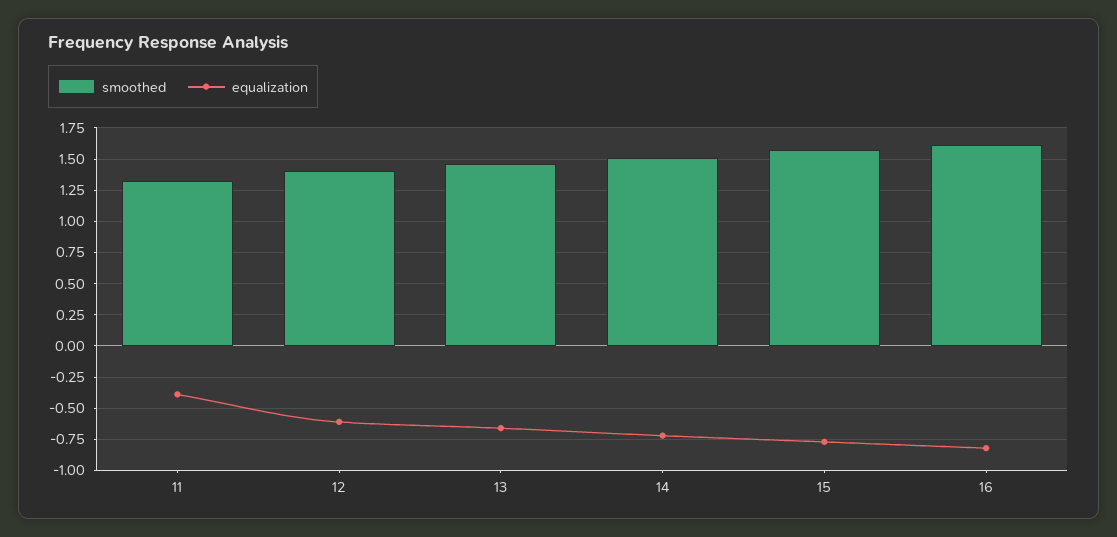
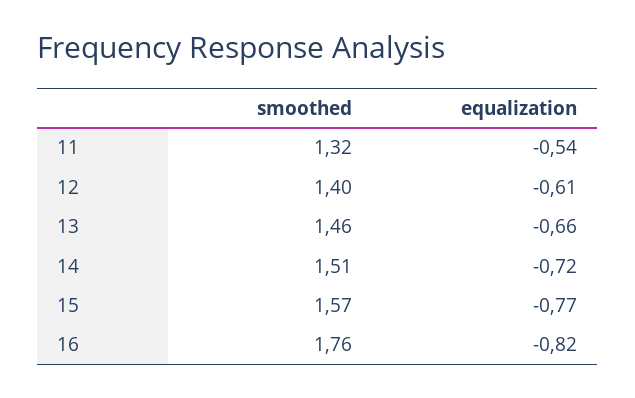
  {
    "smoothed": {
      "11": 1.32,
      "12": 1.4,
      "13": 1.46,
      "14": 1.51,
      "15": 1.57,
-     "16": 1.6
+     "16": 1.76
    },
    "equalization": {
-     "11": -0.4,
+     "11": -0.54,
      "12": -0.61,
      "13": -0.66,
      "14": -0.72,
      "15": -0.77,
      "16": -0.82
    }
  }

